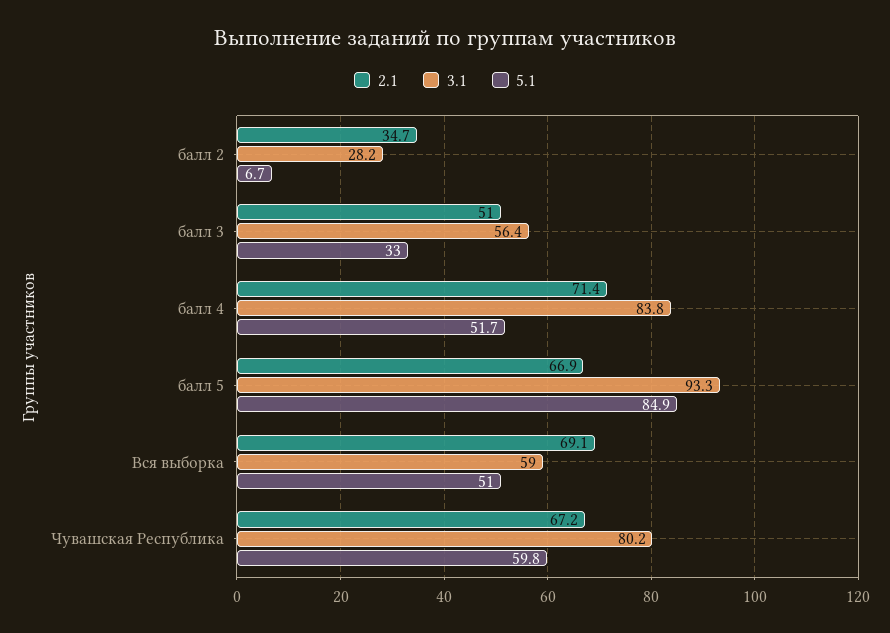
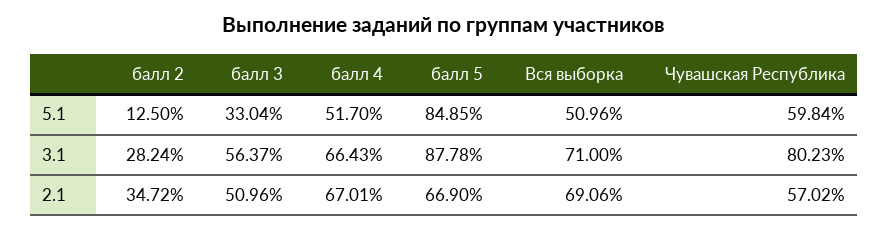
  {
    "2.1": {
      "балл 2": 34.72,
      "балл 3": 50.96,
-     "балл 4": 71.4,
+     "балл 4": 67.01,
      "балл 5": 66.9,
      "Вся выборка": 69.06,
-     "Чувашская Республика": 67.2
+     "Чувашская Республика": 57.02
    },
    "3.1": {
      "балл 2": 28.24,
      "балл 3": 56.37,
-     "балл 4": 83.8,
+     "балл 4": 66.43,
-     "балл 5": 93.3,
+     "балл 5": 87.78,
-     "Вся выборка": 59,
+     "Вся выборка": 71,
      "Чувашская Республика": 80.23
    },
    "5.1": {
-     "балл 2": 6.7,
+     "балл 2": 12.5,
      "балл 3": 33.04,
      "балл 4": 51.7,
      "балл 5": 84.85,
      "Вся выборка": 50.96,
      "Чувашская Республика": 59.84
    }
  }

